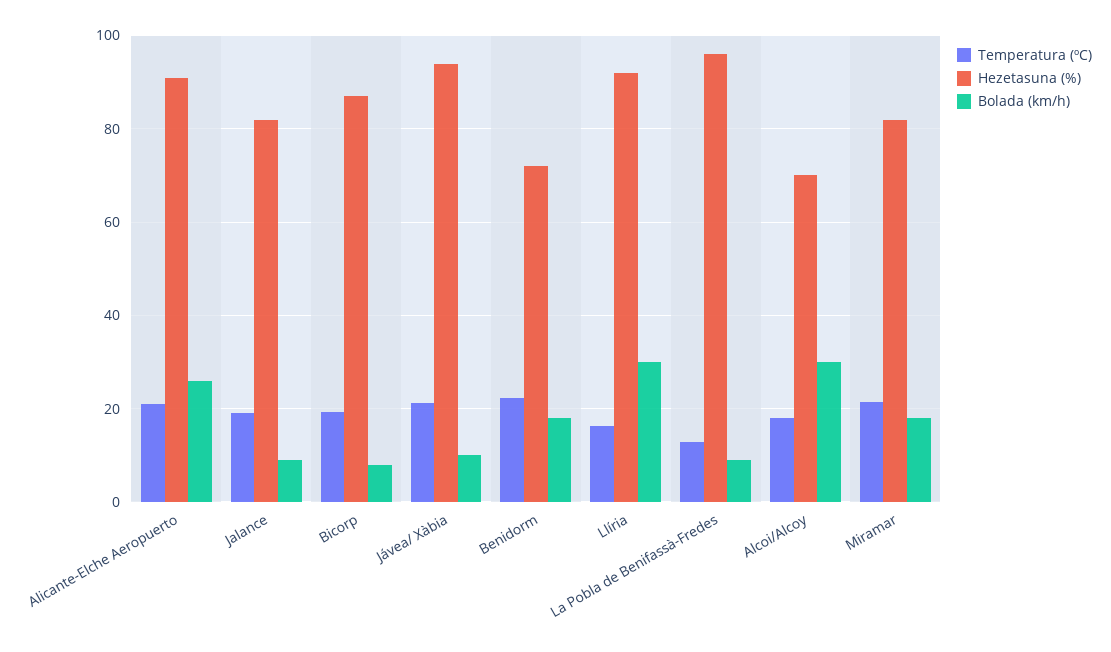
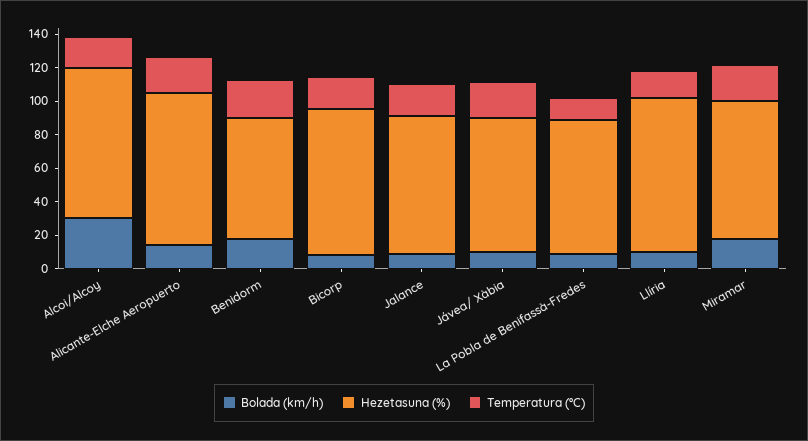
  {
    "Temperatura (ºC)": {
      "Alicante-Elche Aeropuerto": 22,
      "Jalance": 20,
      "Bicorp": 20,
      "Jávea/ Xàbia": 22,
      "Benidorm": 22,
      "Llíria": 16,
      "La Pobla de Benifassà-Fredes": 12,
      "Alcoi/Alcoy": 18,
      "Miramar": 22
    },
    "Hezetasuna (%)": {
      "Alicante-Elche Aeropuerto": 92,
      "Jalance": 82,
      "Bicorp": 88,
-     "Jávea/ Xàbia": 94,
+     "Jávea/ Xàbia": 80,
      "Benidorm": 72,
      "Llíria": 92,
-     "La Pobla de Benifassà-Fredes": 96,
+     "La Pobla de Benifassà-Fredes": 80,
-     "Alcoi/Alcoy": 70,
+     "Alcoi/Alcoy": 90,
      "Miramar": 82
    },
    "Bolada (km/h)": {
-     "Alicante-Elche Aeropuerto": 26,
+     "Alicante-Elche Aeropuerto": 15,
      "Jalance": 10,
      "Bicorp": 8,
      "Jávea/ Xàbia": 10,
      "Benidorm": 18,
-     "Llíria": 30,
+     "Llíria": 10,
      "La Pobla de Benifassà-Fredes": 10,
      "Alcoi/Alcoy": 30,
      "Miramar": 18
    }
  }

